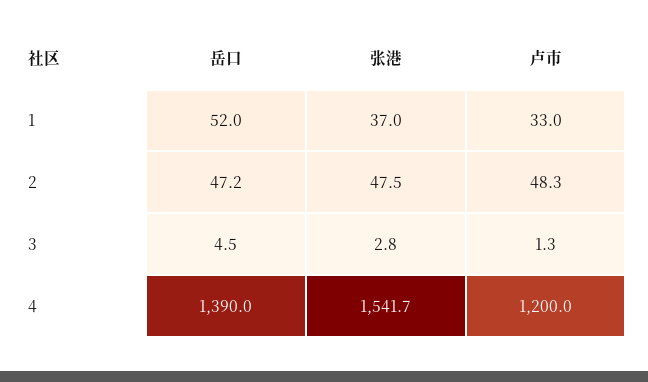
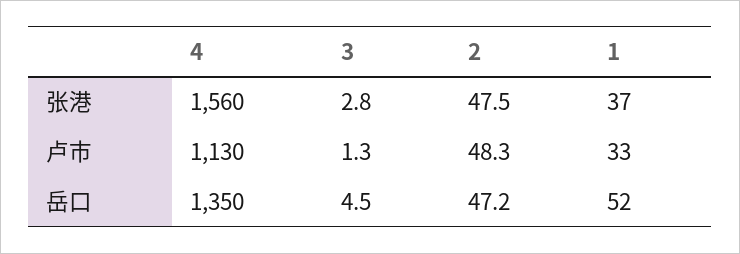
  {
    "岳口": {
      "1": 52,
      "2": 47.2,
      "3": 4.5,
-     "4": 1390
+     "4": 1350
    },
    "张港": {
      "1": 37,
      "2": 47.5,
      "3": 2.8,
-     "4": 1541.7
+     "4": 1560
    },
    "卢市": {
      "1": 33,
      "2": 48.3,
      "3": 1.3,
-     "4": 1200
+     "4": 1130
    }
  }

